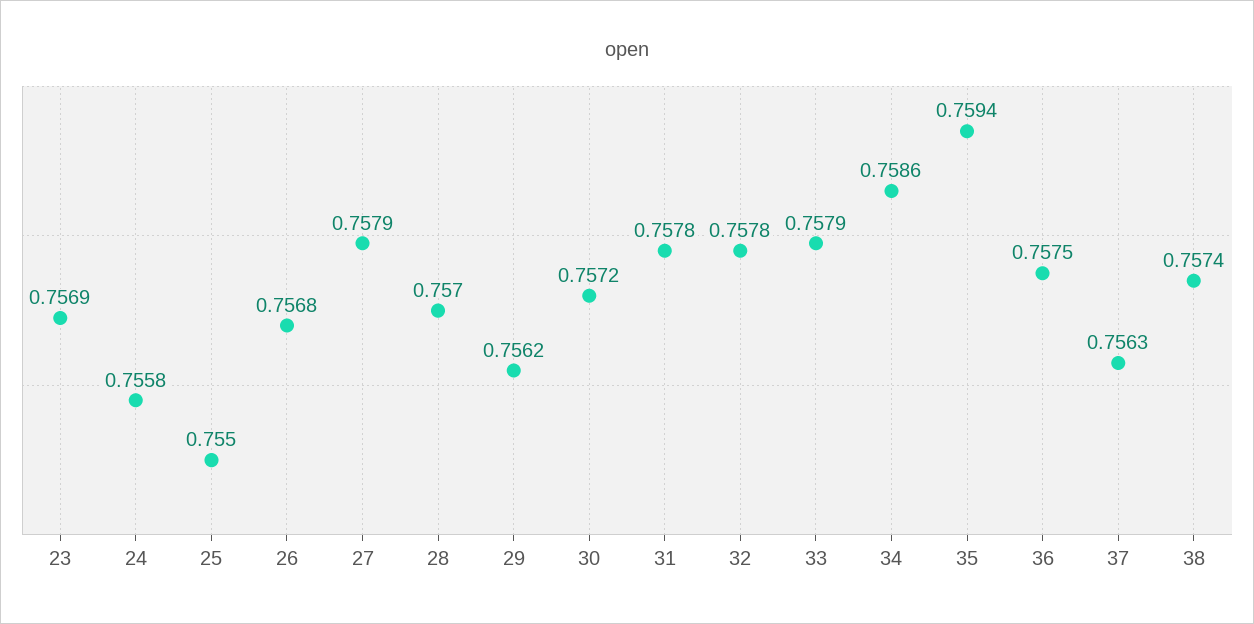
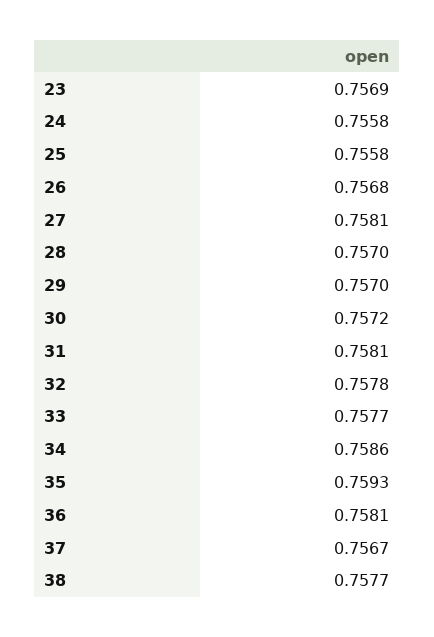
  {
    "23": 0.7569,
    "24": 0.7558,
-   "25": 0.755,
+   "25": 0.7558,
    "26": 0.7568,
-   "27": 0.7579,
+   "27": 0.7581,
    "28": 0.757,
-   "29": 0.7562,
+   "29": 0.757,
    "30": 0.7572,
-   "31": 0.7578,
+   "31": 0.7581,
    "32": 0.7578,
-   "33": 0.7579,
+   "33": 0.7577,
    "34": 0.7586,
-   "35": 0.7594,
+   "35": 0.7593,
-   "36": 0.7575,
+   "36": 0.7581,
-   "37": 0.7563,
+   "37": 0.7567,
-   "38": 0.7574
+   "38": 0.7577
  }

